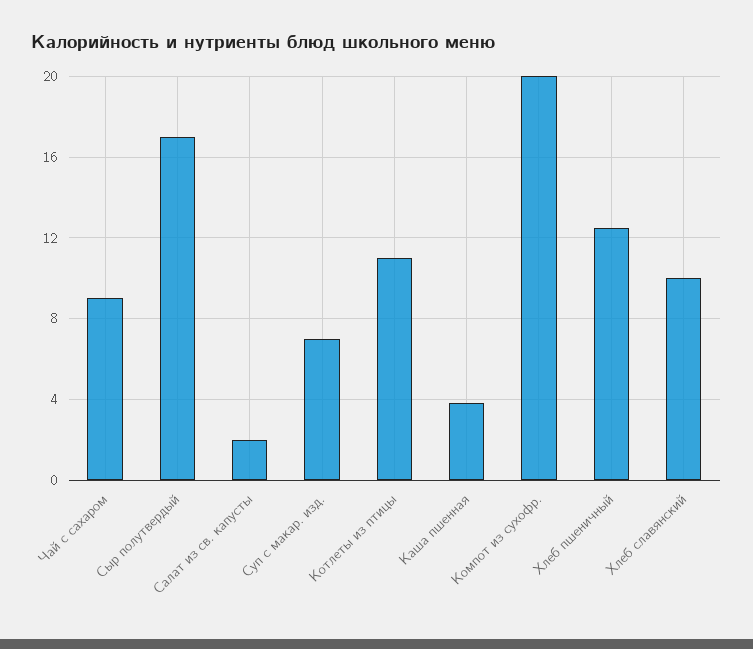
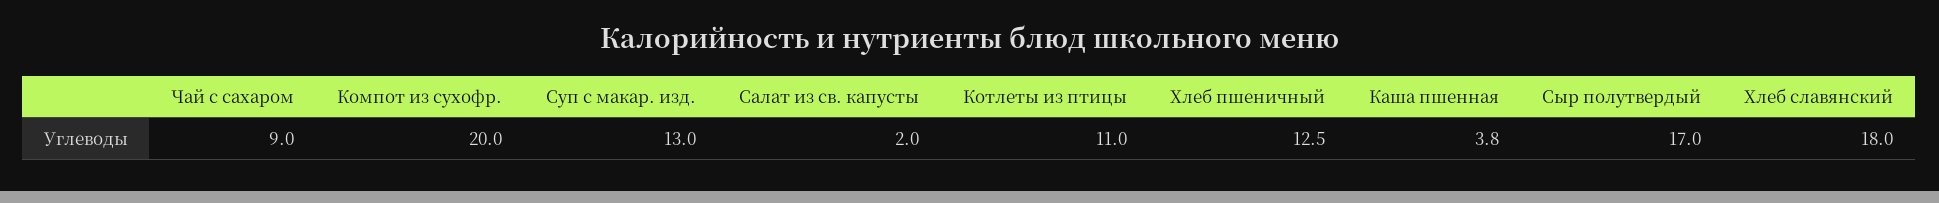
  {
    "Чай с сахаром": 9,
    "Сыр полутвердый": 17,
    "Салат из св. капусты": 2,
-   "Суп с макар. изд.": 7,
+   "Суп с макар. изд.": 13,
    "Котлеты из птицы": 11,
    "Каша пшенная": 3.8,
    "Компот из сухофр.": 20,
    "Хлеб пшеничный": 12.5,
-   "Хлеб славянский": 10
+   "Хлеб славянский": 18
  }

